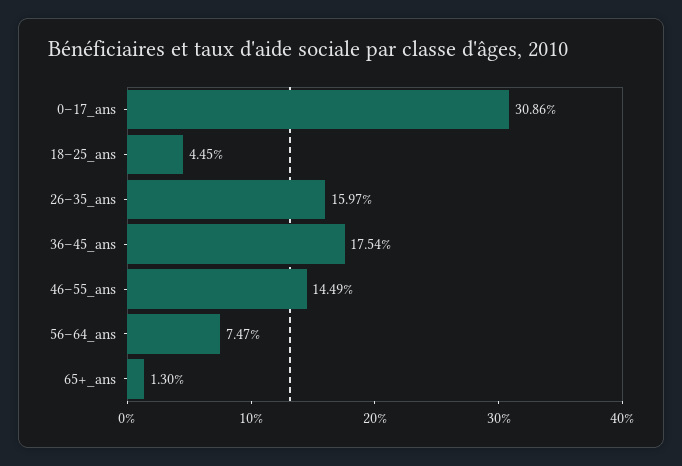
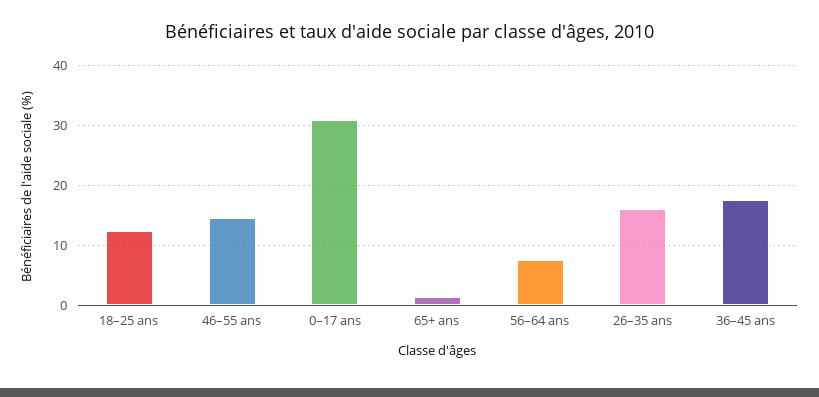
  {
    "0–17_ans": 30.86,
-   "18–25_ans": 4.45,
+   "18–25_ans": 12,
    "26–35_ans": 15.97,
    "36–45_ans": 17.54,
    "46–55_ans": 14.49,
    "56–64_ans": 7.47,
    "65+_ans": 1.3
  }

